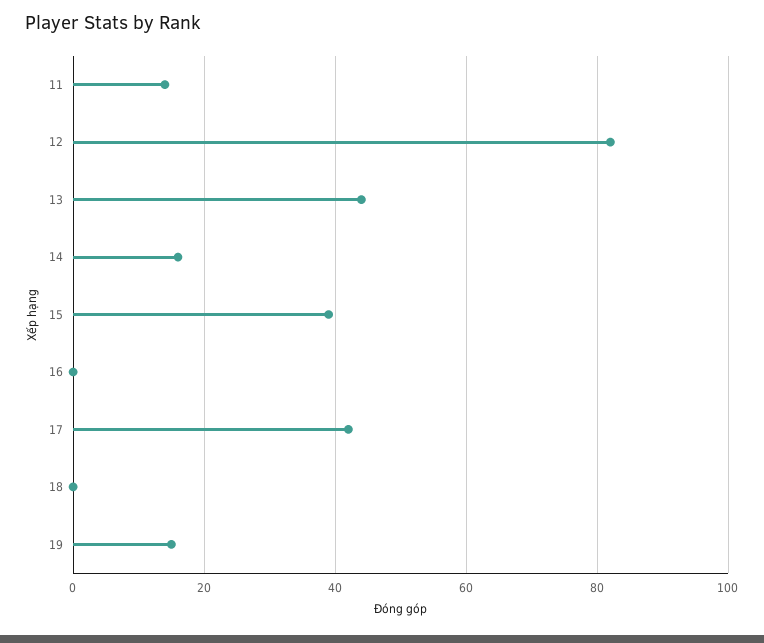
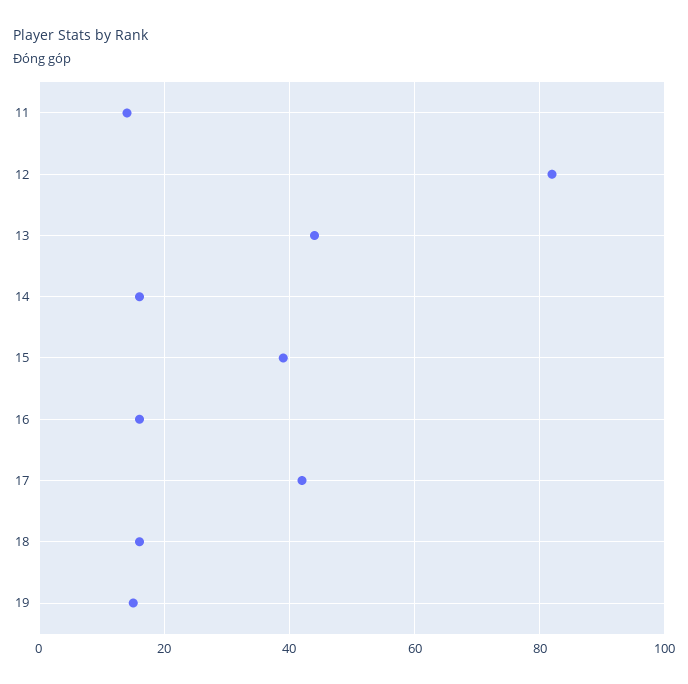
  {
    "11": 15,
    "12": 80,
    "13": 45,
    "14": 15,
    "15": 40,
-   "16": 0,
+   "16": 15,
    "17": 40,
-   "18": 0,
+   "18": 15,
    "19": 15
  }

